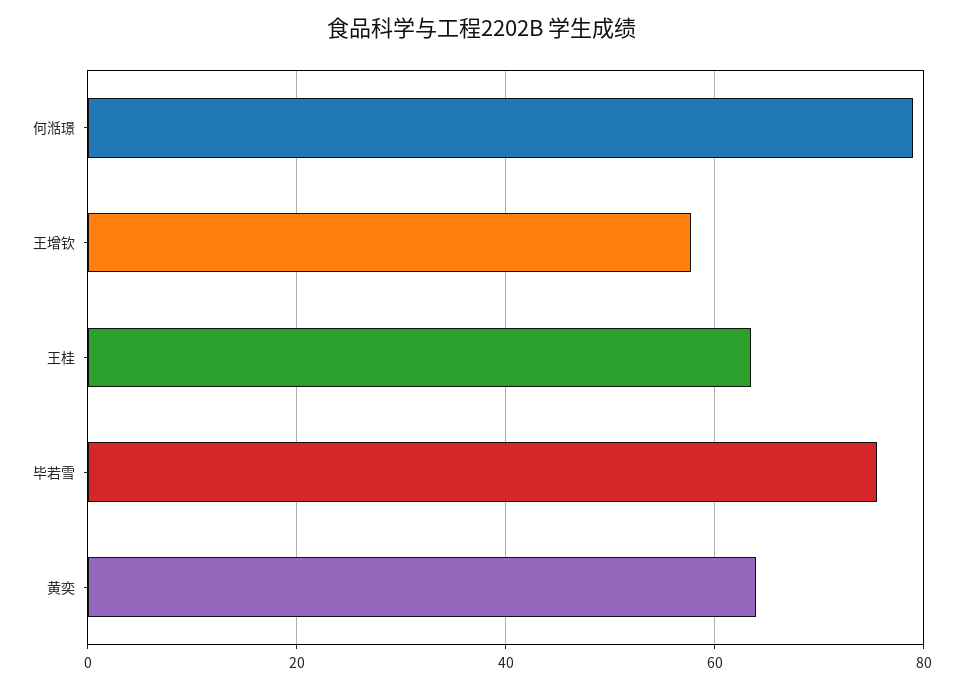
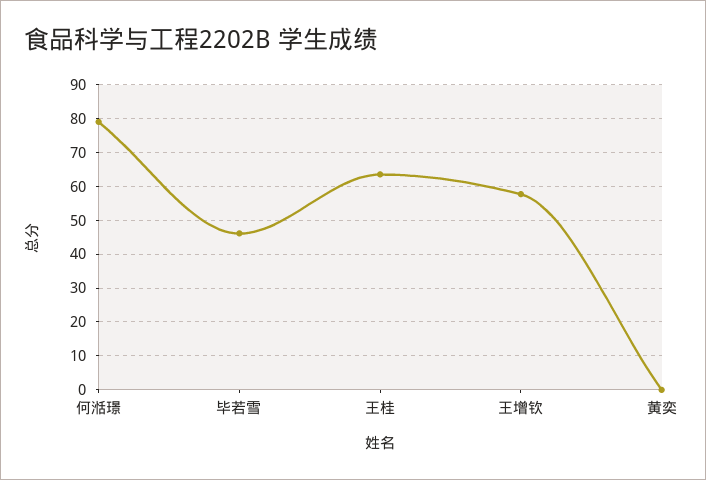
  {
    "何湉璟": 80,
    "王增钦": 58,
    "王桂": 64,
-   "毕若雪": 76,
+   "毕若雪": 46,
-   "黄奕": 64
+   "黄奕": 0
  }

